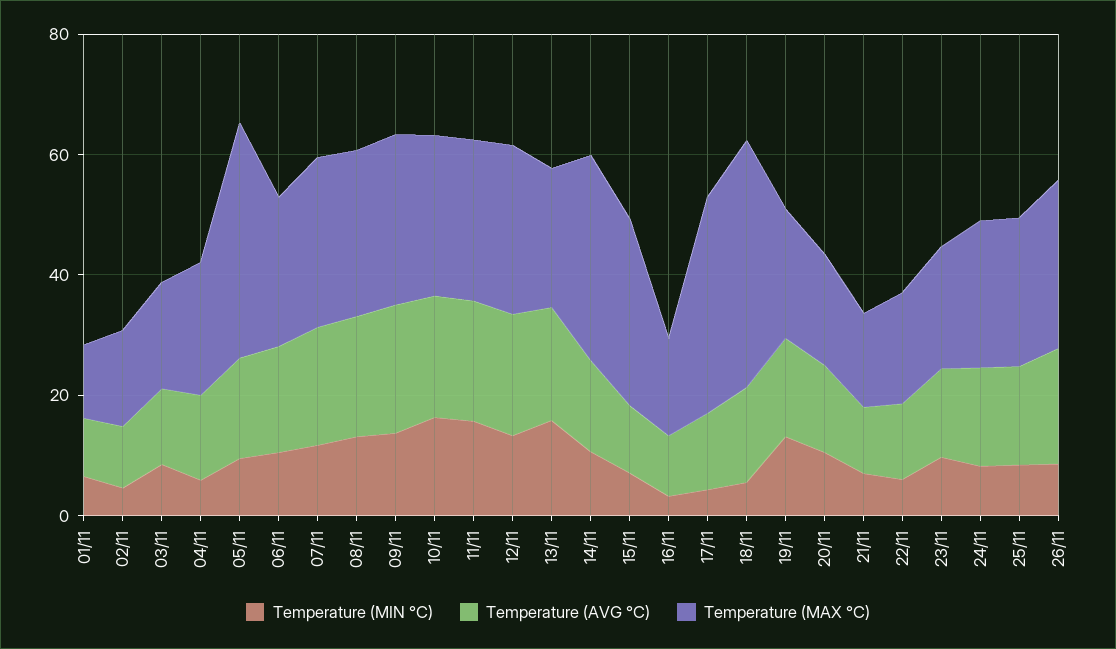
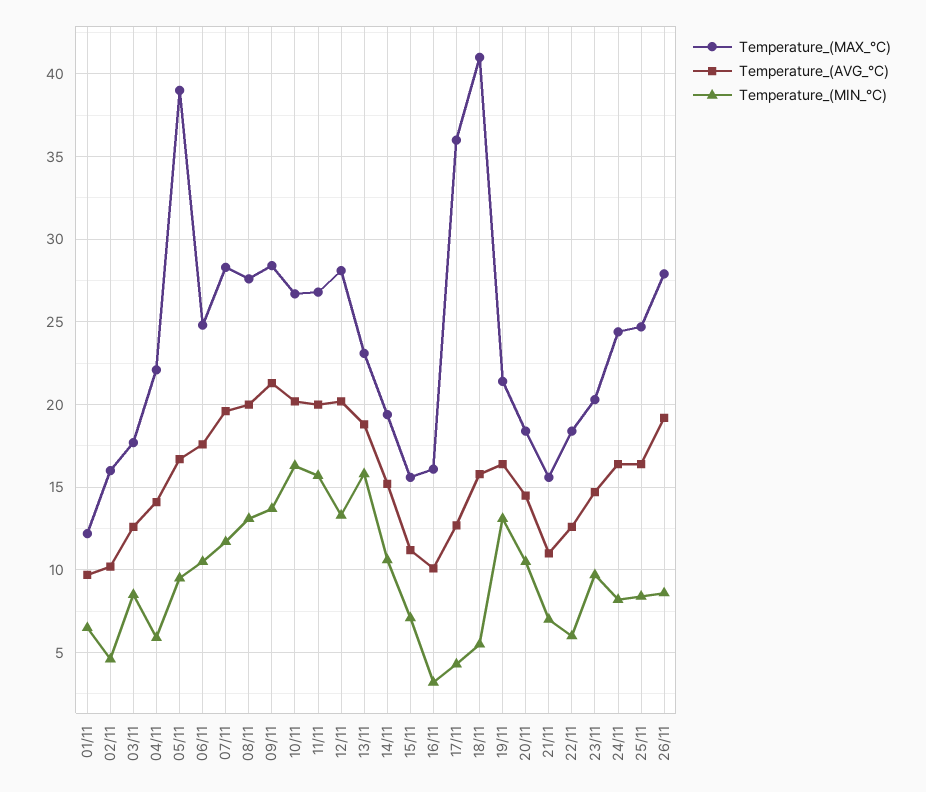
  {
    "Temperature (MIN °C)": {
      "01/11": 6.5,
      "02/11": 4.5,
      "03/11": 8.5,
      "04/11": 6,
      "05/11": 9.5,
      "06/11": 10.5,
      "07/11": 11.5,
      "08/11": 13,
      "09/11": 13.5,
      "10/11": 16.5,
      "11/11": 15.5,
      "12/11": 13.5,
      "13/11": 16,
      "14/11": 10.5,
      "15/11": 7,
      "16/11": 3,
      "17/11": 4.5,
      "18/11": 5.5,
      "19/11": 13,
      "20/11": 10.5,
      "21/11": 7,
      "22/11": 6,
      "23/11": 9.5,
      "24/11": 8,
      "25/11": 8.5,
      "26/11": 8.5
    },
    "Temperature (AVG °C)": {
      "01/11": 9.5,
      "02/11": 10,
      "03/11": 12.5,
      "04/11": 14,
      "05/11": 16.5,
      "06/11": 17.5,
      "07/11": 19.5,
      "08/11": 20,
      "09/11": 21.5,
      "10/11": 20,
      "11/11": 20,
      "12/11": 20,
      "13/11": 19,
      "14/11": 15,
      "15/11": 11,
      "16/11": 10,
      "17/11": 12.5,
      "18/11": 16,
      "19/11": 16.5,
      "20/11": 14.5,
      "21/11": 11,
      "22/11": 12.5,
      "23/11": 14.5,
      "24/11": 16.5,
      "25/11": 16.5,
      "26/11": 19
    },
    "Temperature (MAX °C)": {
      "01/11": 12,
      "02/11": 16,
      "03/11": 17.5,
      "04/11": 22,
      "05/11": 39,
      "06/11": 25,
      "07/11": 28.5,
      "08/11": 27.5,
      "09/11": 28.5,
      "10/11": 26.5,
      "11/11": 27,
      "12/11": 28,
      "13/11": 23,
-     "14/11": 35,
+     "14/11": 19.5,
-     "15/11": 30,
+     "15/11": 15.5,
      "16/11": 16,
      "17/11": 36,
      "18/11": 41,
      "19/11": 21.5,
      "20/11": 18.5,
      "21/11": 15.5,
      "22/11": 18.5,
      "23/11": 20.5,
      "24/11": 24.5,
      "25/11": 24.5,
      "26/11": 28
    }
  }

